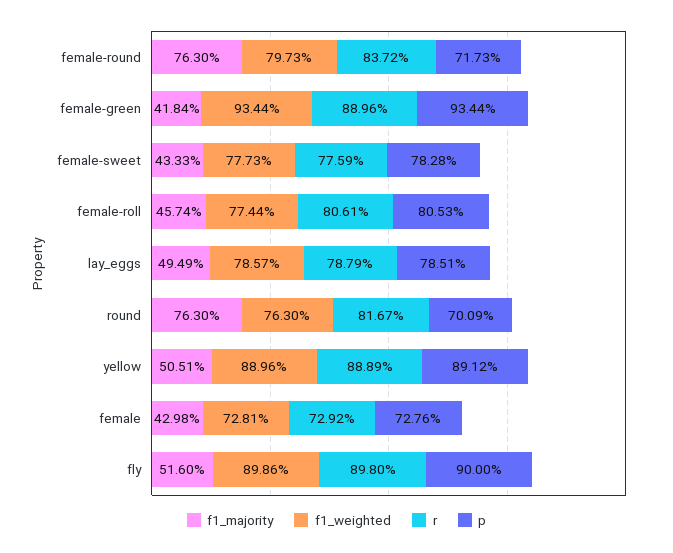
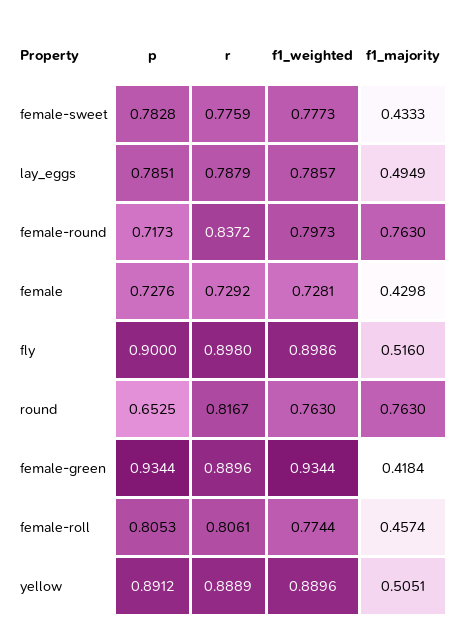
  {
    "f1_majority": {
      "female-round": 0.763,
      "female-green": 0.4184,
      "female-sweet": 0.4333,
      "female-roll": 0.4574,
      "lay_eggs": 0.4949,
      "round": 0.763,
      "yellow": 0.5051,
      "female": 0.4298,
      "fly": 0.516
    },
    "f1_weighted": {
      "female-round": 0.7973,
      "female-green": 0.9344,
      "female-sweet": 0.7773,
      "female-roll": 0.7744,
      "lay_eggs": 0.7857,
      "round": 0.763,
      "yellow": 0.8896,
      "female": 0.7281,
      "fly": 0.8986
    },
    "r": {
      "female-round": 0.8372,
      "female-green": 0.8896,
      "female-sweet": 0.7759,
      "female-roll": 0.8061,
      "lay_eggs": 0.7879,
      "round": 0.8167,
      "yellow": 0.8889,
      "female": 0.7292,
      "fly": 0.898
    },
    "p": {
      "female-round": 0.7173,
      "female-green": 0.9344,
      "female-sweet": 0.7828,
      "female-roll": 0.8053,
      "lay_eggs": 0.7851,
-     "round": 0.7009,
+     "round": 0.6525,
      "yellow": 0.8912,
      "female": 0.7276,
      "fly": 0.9
    }
  }

